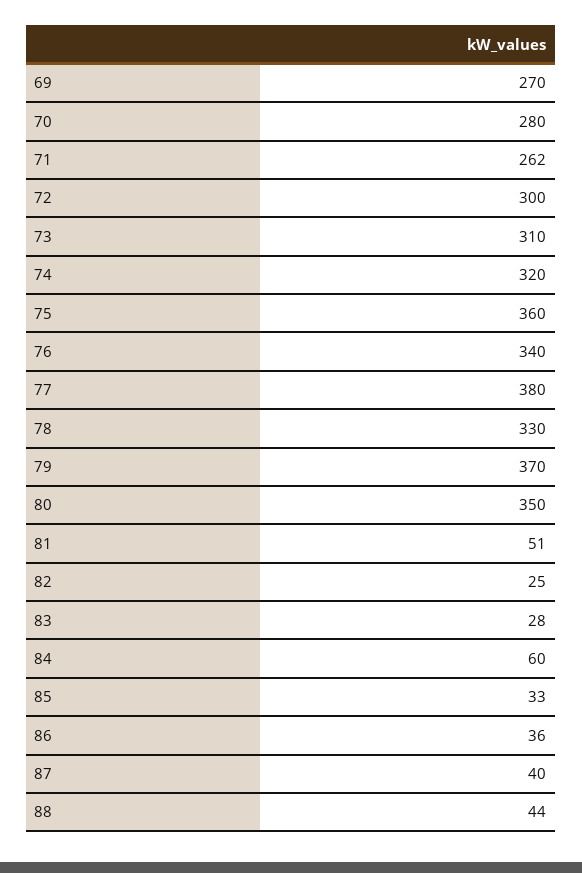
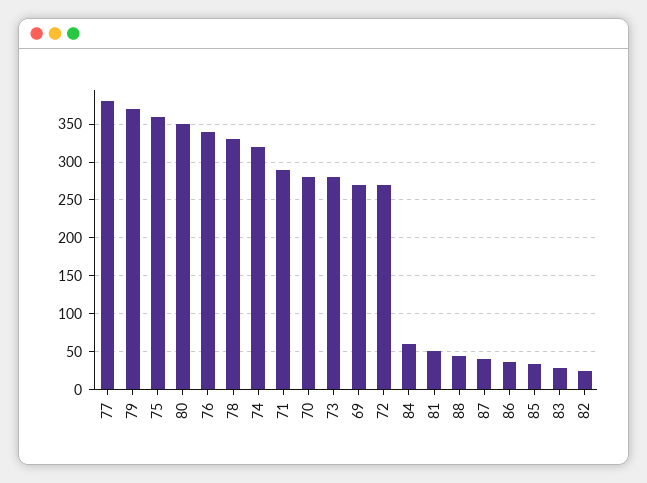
  {
    "69": 270,
    "70": 280,
-   "71": 262,
+   "71": 290,
-   "72": 300,
+   "72": 270,
-   "73": 310,
+   "73": 280,
    "74": 320,
    "75": 360,
    "76": 340,
    "77": 380,
    "78": 330,
    "79": 370,
    "80": 350,
    "81": 51,
    "82": 25,
    "83": 28,
    "84": 60,
    "85": 33,
    "86": 36,
    "87": 40,
    "88": 44
  }

